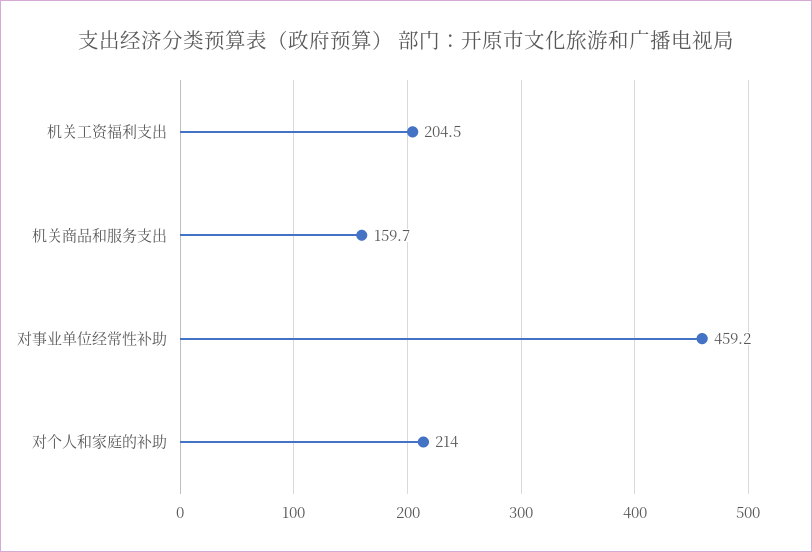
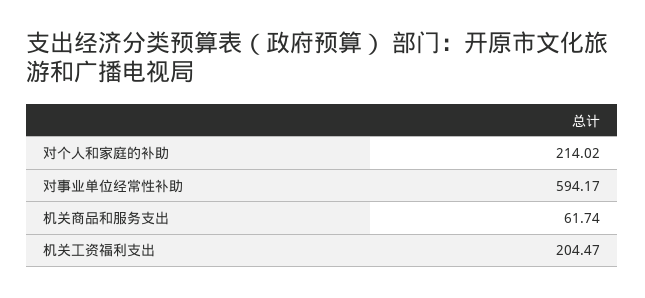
  {
    "机关工资福利支出": 204.47,
-   "机关商品和服务支出": 159.7,
+   "机关商品和服务支出": 61.74,
-   "对事业单位经常性补助": 459.2,
+   "对事业单位经常性补助": 594.17,
    "对个人和家庭的补助": 214.02
  }

